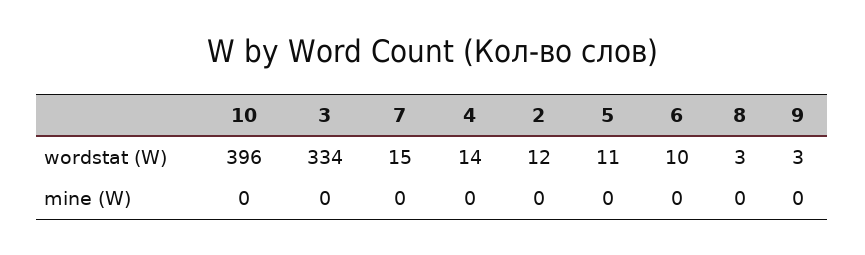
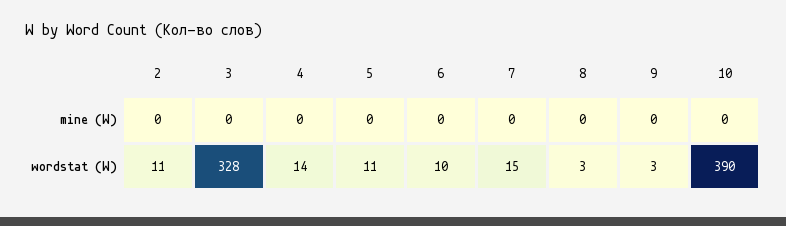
  {
    "10": {
-     "wordstat (W)": 396,
+     "wordstat (W)": 390,
      "mine (W)": 0
    },
    "3": {
-     "wordstat (W)": 334,
+     "wordstat (W)": 328,
      "mine (W)": 0
    },
    "7": {
      "wordstat (W)": 15,
      "mine (W)": 0
    },
    "4": {
      "wordstat (W)": 14,
      "mine (W)": 0
    },
    "2": {
-     "wordstat (W)": 12,
+     "wordstat (W)": 11,
      "mine (W)": 0
    },
    "5": {
      "wordstat (W)": 11,
      "mine (W)": 0
    },
    "6": {
      "wordstat (W)": 10,
      "mine (W)": 0
    },
    "8": {
      "wordstat (W)": 3,
      "mine (W)": 0
    },
    "9": {
      "wordstat (W)": 3,
      "mine (W)": 0
    }
  }

